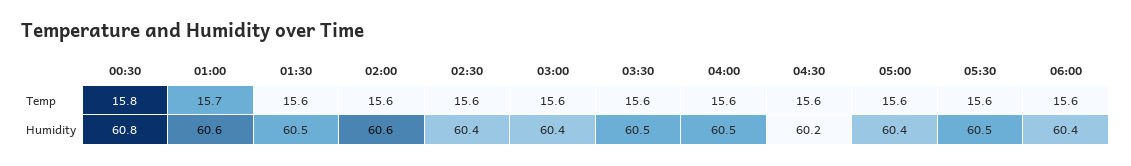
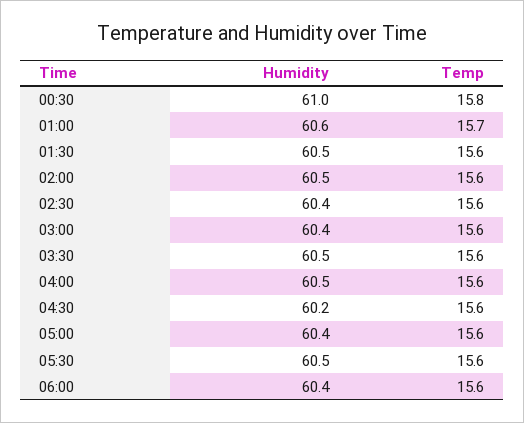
  {
    "00:30": {
      "Temp": 15.8,
-     "Humidity": 60.8
+     "Humidity": 61
    },
    "01:00": {
      "Temp": 15.7,
      "Humidity": 60.6
    },
    "01:30": {
      "Temp": 15.6,
      "Humidity": 60.5
    },
    "02:00": {
      "Temp": 15.6,
-     "Humidity": 60.6
+     "Humidity": 60.5
    },
    "02:30": {
      "Temp": 15.6,
      "Humidity": 60.4
    },
    "03:00": {
      "Temp": 15.6,
      "Humidity": 60.4
    },
    "03:30": {
      "Temp": 15.6,
      "Humidity": 60.5
    },
    "04:00": {
      "Temp": 15.6,
      "Humidity": 60.5
    },
    "04:30": {
      "Temp": 15.6,
      "Humidity": 60.2
    },
    "05:00": {
      "Temp": 15.6,
      "Humidity": 60.4
    },
    "05:30": {
      "Temp": 15.6,
      "Humidity": 60.5
    },
    "06:00": {
      "Temp": 15.6,
      "Humidity": 60.4
    }
  }

